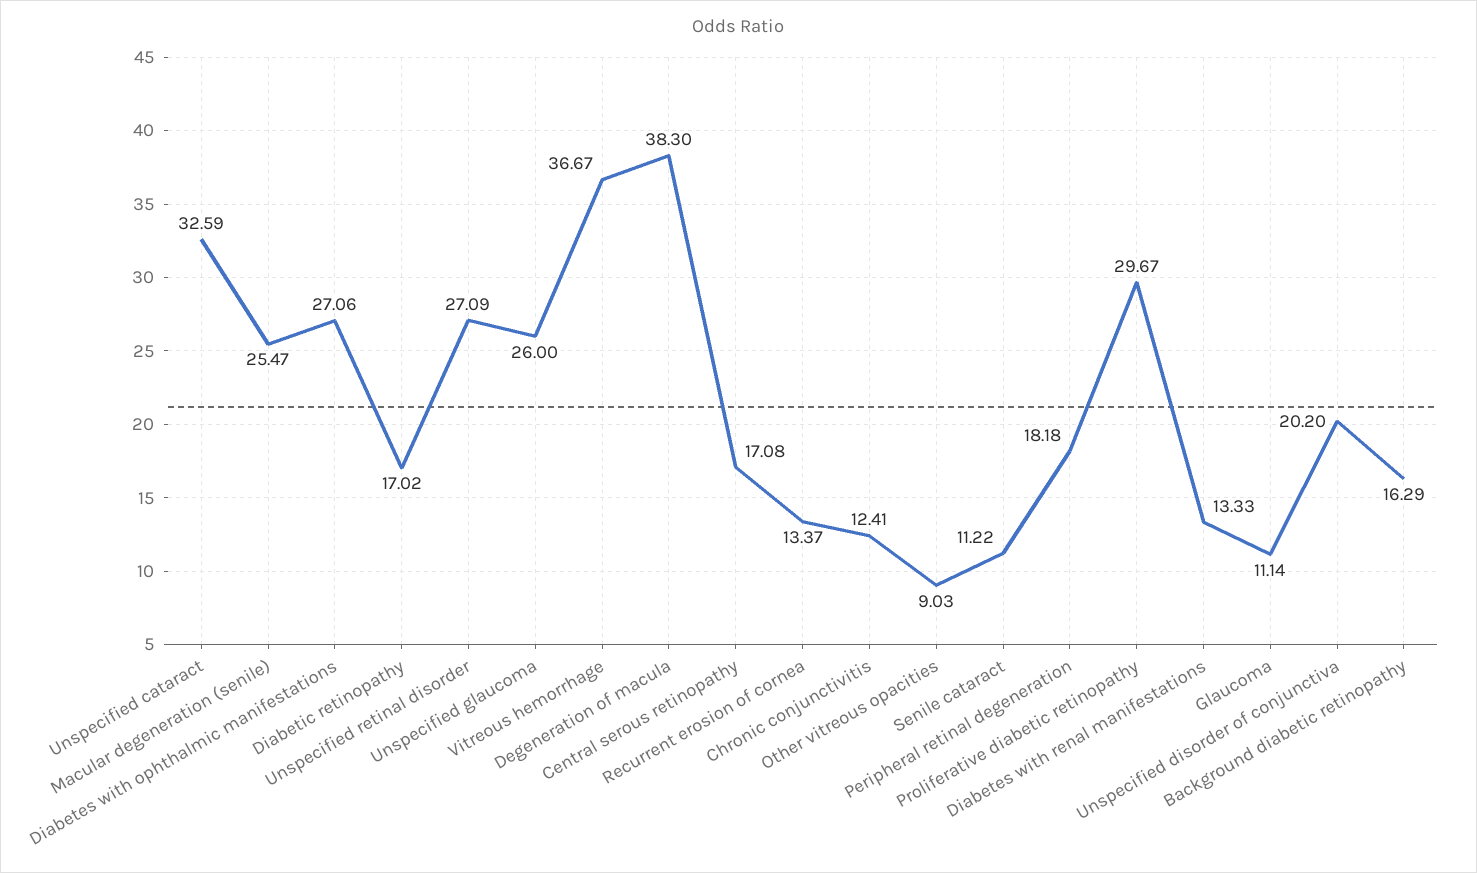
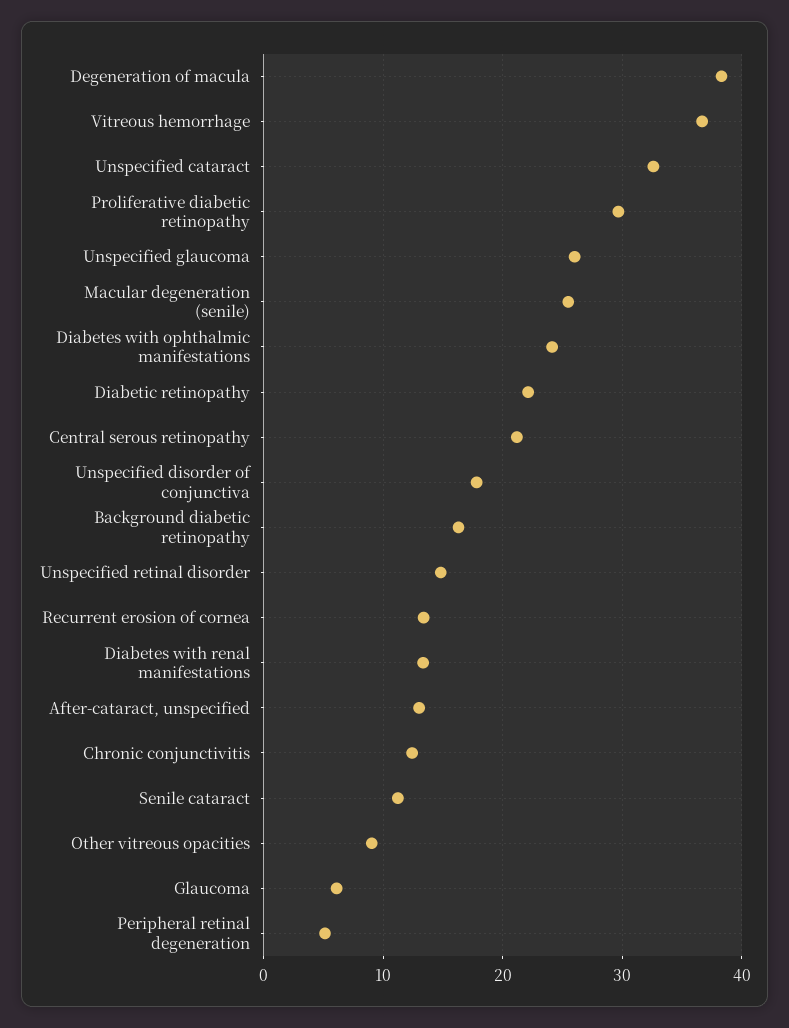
  {
    "Unspecified cataract": 32.59,
    "Macular degeneration (senile)": 25.47,
-   "Diabetes with ophthalmic manifestations": 27.06,
+   "Diabetes with ophthalmic manifestations": 24,
-   "Diabetic retinopathy": 17.02,
+   "Diabetic retinopathy": 22,
-   "Unspecified retinal disorder": 27.09,
+   "Unspecified retinal disorder": 15,
    "Unspecified glaucoma": 26,
    "Vitreous hemorrhage": 36.67,
    "Degeneration of macula": 38.3,
-   "Central serous retinopathy": 17.08,
+   "Central serous retinopathy": 21,
    "Recurrent erosion of cornea": 13.37,
    "Chronic conjunctivitis": 12.41,
    "Other vitreous opacities": 9.03,
    "Senile cataract": 11.22,
-   "Peripheral retinal degeneration": 18.18,
+   "Peripheral retinal degeneration": 5,
    "Proliferative diabetic retinopathy": 29.67,
    "Diabetes with renal manifestations": 13.33,
-   "Glaucoma": 11.14,
+   "Glaucoma": 6,
-   "Unspecified disorder of conjunctiva": 20.2,
+   "Unspecified disorder of conjunctiva": 18,
-   "Background diabetic retinopathy": 16.29
+   "Background diabetic retinopathy": 16.29,
+   "After-cataract, unspecified": 13
  }

